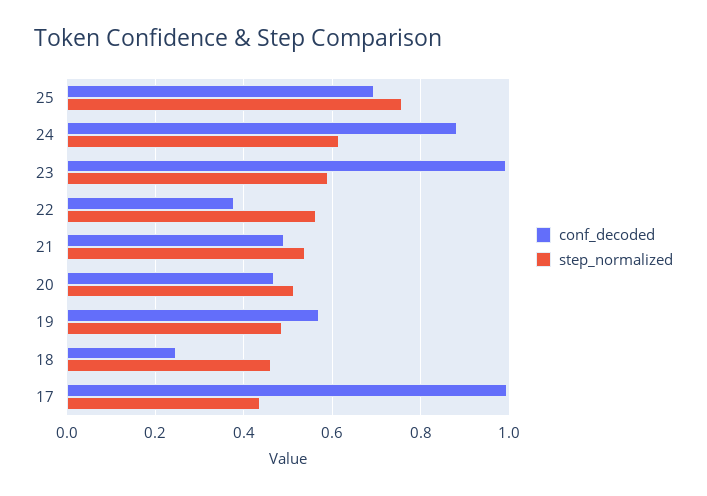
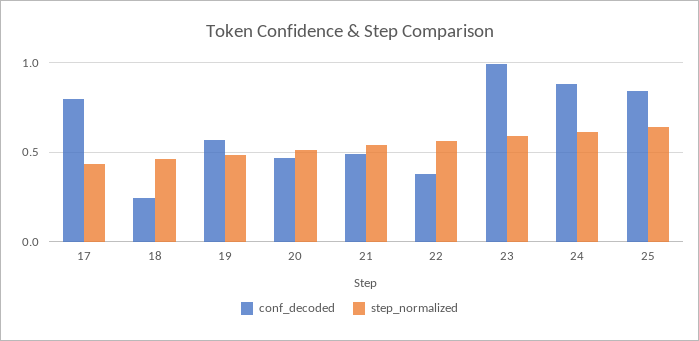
  {
    "conf_decoded": {
-     "25": 0.7,
+     "25": 0.85,
      "24": 0.88,
      "23": 1,
      "22": 0.38,
      "21": 0.5,
      "20": 0.46,
      "19": 0.58,
      "18": 0.24,
-     "17": 1
+     "17": 0.8
    },
    "step_normalized": {
-     "25": 0.76,
+     "25": 0.65,
      "24": 0.62,
      "23": 0.6,
      "22": 0.56,
      "21": 0.54,
      "20": 0.52,
      "19": 0.48,
      "18": 0.46,
      "17": 0.44
    }
  }

